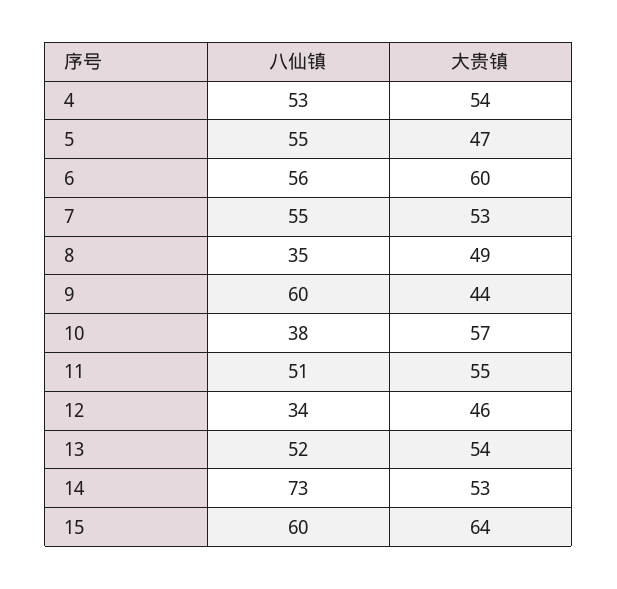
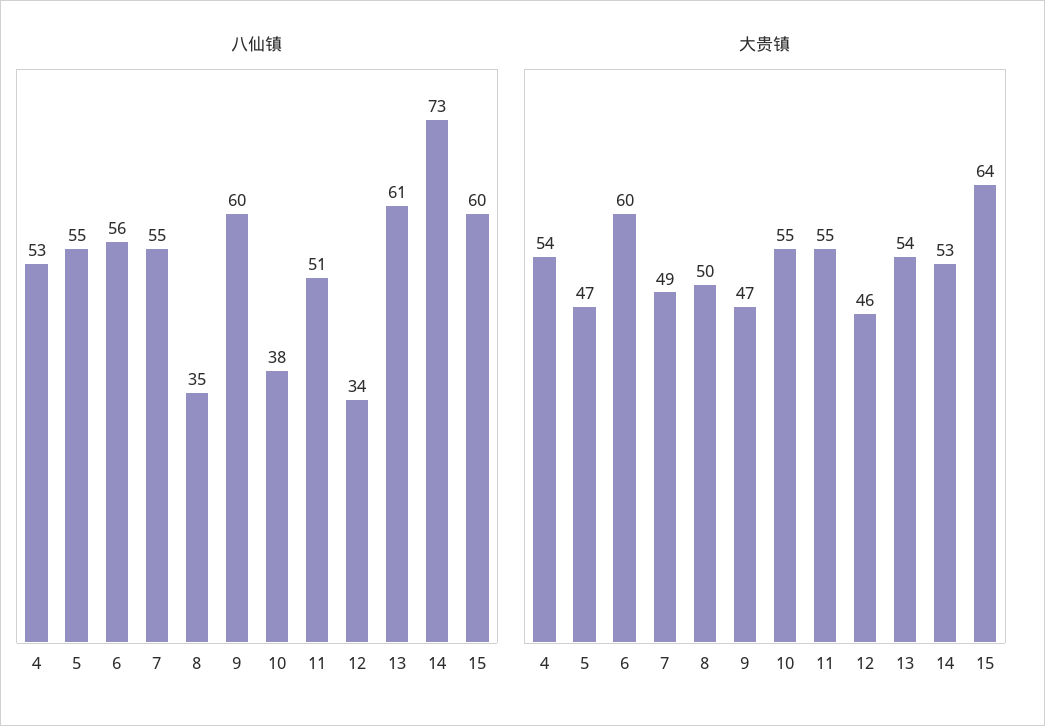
  {
    "八仙镇": {
      "4": 53,
      "5": 55,
      "6": 56,
      "7": 55,
      "8": 35,
      "9": 60,
      "10": 38,
      "11": 51,
      "12": 34,
-     "13": 52,
+     "13": 61,
      "14": 73,
      "15": 60
    },
    "大贵镇": {
      "4": 54,
      "5": 47,
      "6": 60,
-     "7": 53,
+     "7": 49,
-     "8": 49,
+     "8": 50,
-     "9": 44,
+     "9": 47,
-     "10": 57,
+     "10": 55,
      "11": 55,
      "12": 46,
      "13": 54,
      "14": 53,
      "15": 64
    }
  }

